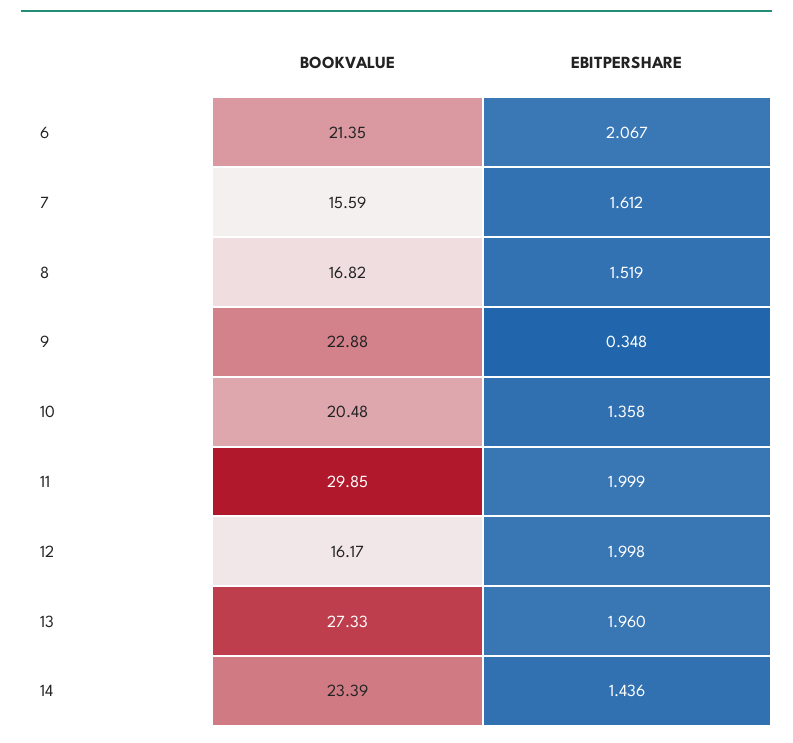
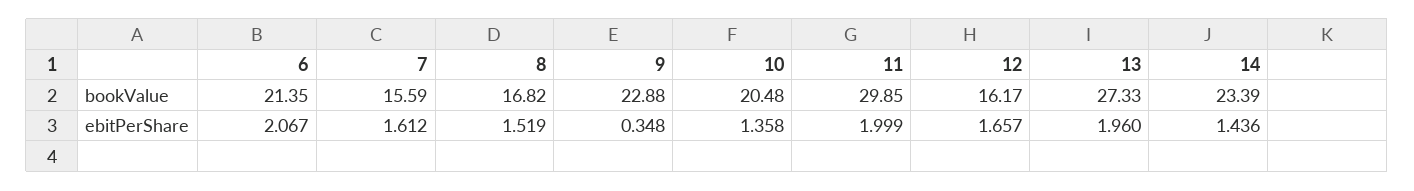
  {
    "BOOKVALUE": {
      "6": 21.35,
      "7": 15.59,
      "8": 16.82,
      "9": 22.88,
      "10": 20.48,
      "11": 29.85,
      "12": 16.17,
      "13": 27.33,
      "14": 23.39
    },
    "EBITPERSHARE": {
      "6": 2.067,
      "7": 1.612,
      "8": 1.519,
      "9": 0.348,
      "10": 1.358,
      "11": 1.999,
-     "12": 1.998,
+     "12": 1.657,
      "13": 1.96,
      "14": 1.436
    }
  }

